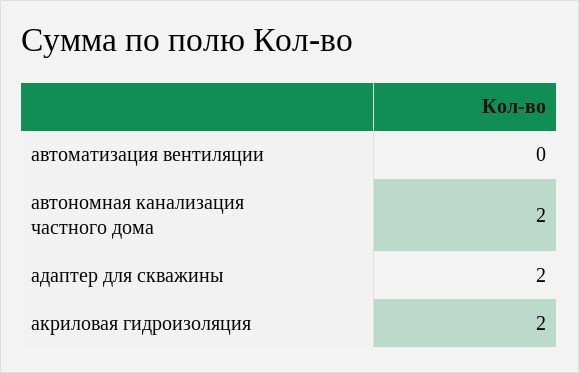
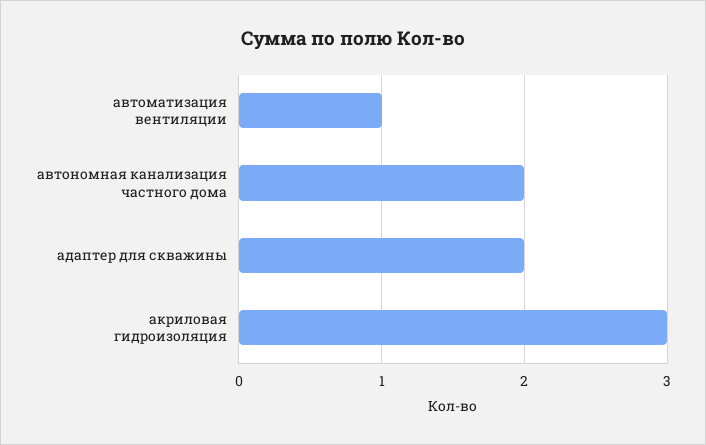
  {
-   "автоматизация вентиляции": 0,
+   "автоматизация вентиляции": 1,
    "автономная канализация частного дома": 2,
    "адаптер для скважины": 2,
-   "акриловая гидроизоляция": 2
+   "акриловая гидроизоляция": 3
  }

